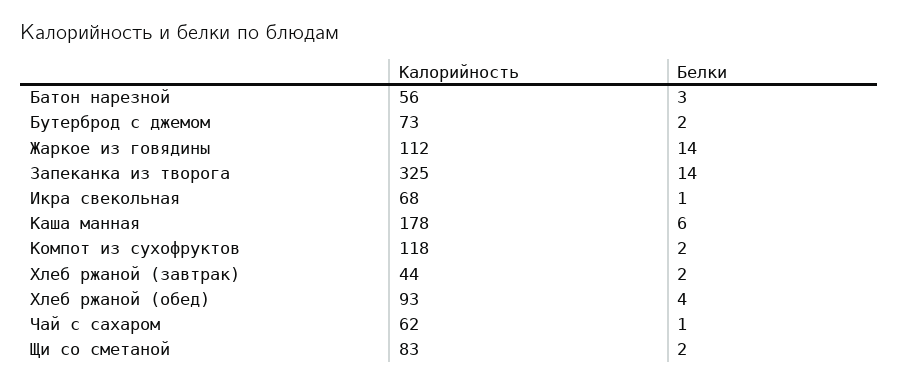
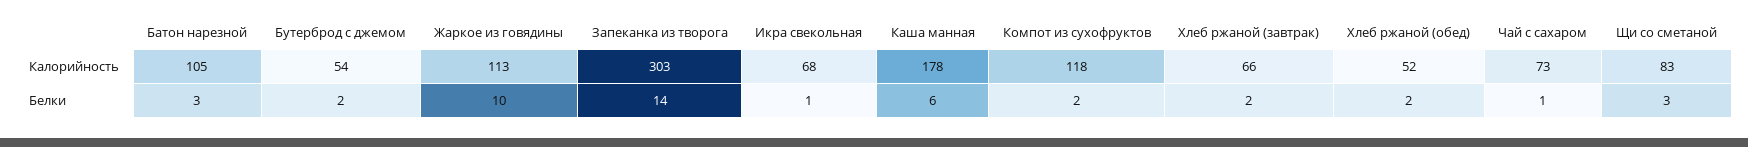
  {
    "Калорийность": {
-     "Батон нарезной": 56,
+     "Батон нарезной": 105,
-     "Бутерброд с джемом": 73,
+     "Бутерброд с джемом": 54,
-     "Жаркое из говядины": 112,
+     "Жаркое из говядины": 113,
-     "Запеканка из творога": 325,
+     "Запеканка из творога": 303,
      "Икра свекольная": 68,
      "Каша манная": 178,
      "Компот из сухофруктов": 118,
-     "Хлеб ржаной (завтрак)": 44,
+     "Хлеб ржаной (завтрак)": 66,
-     "Хлеб ржаной (обед)": 93,
+     "Хлеб ржаной (обед)": 52,
-     "Чай с сахаром": 62,
+     "Чай с сахаром": 73,
      "Щи со сметаной": 83
    },
    "Белки": {
      "Батон нарезной": 3,
      "Бутерброд с джемом": 2,
-     "Жаркое из говядины": 14,
+     "Жаркое из говядины": 10,
      "Запеканка из творога": 14,
      "Икра свекольная": 1,
      "Каша манная": 6,
      "Компот из сухофруктов": 2,
      "Хлеб ржаной (завтрак)": 2,
-     "Хлеб ржаной (обед)": 4,
+     "Хлеб ржаной (обед)": 2,
      "Чай с сахаром": 1,
-     "Щи со сметаной": 2
+     "Щи со сметаной": 3
    }
  }

